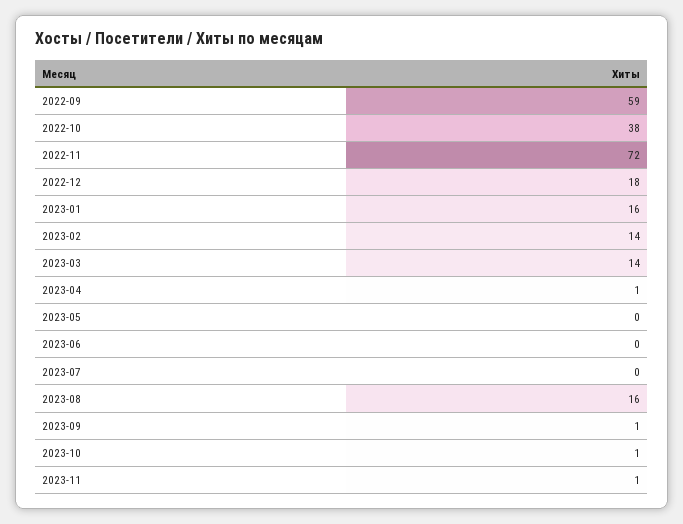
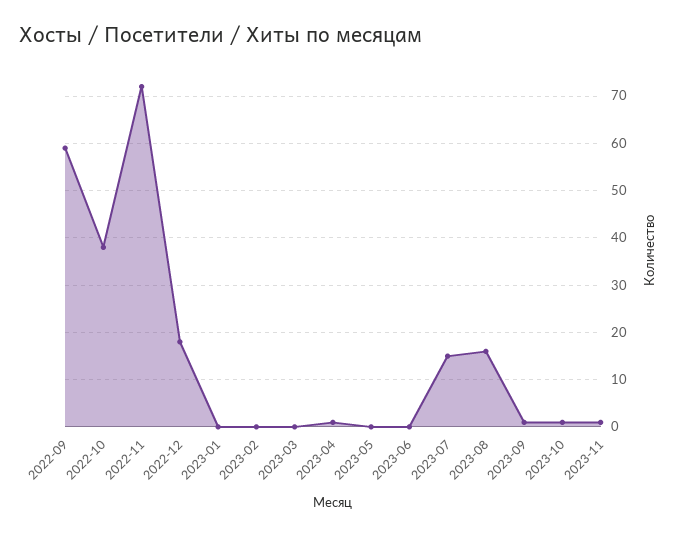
  {
    "2022-09": 59,
    "2022-10": 38,
    "2022-11": 72,
    "2022-12": 18,
-   "2023-01": 16,
+   "2023-01": 0,
-   "2023-02": 14,
+   "2023-02": 0,
-   "2023-03": 14,
+   "2023-03": 0,
    "2023-04": 1,
    "2023-05": 0,
    "2023-06": 0,
-   "2023-07": 0,
+   "2023-07": 15,
    "2023-08": 16,
    "2023-09": 1,
    "2023-10": 1,
    "2023-11": 1
  }

